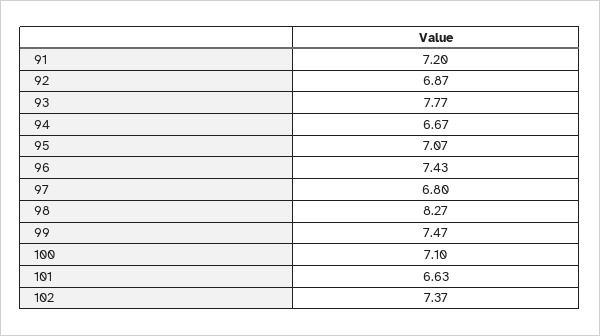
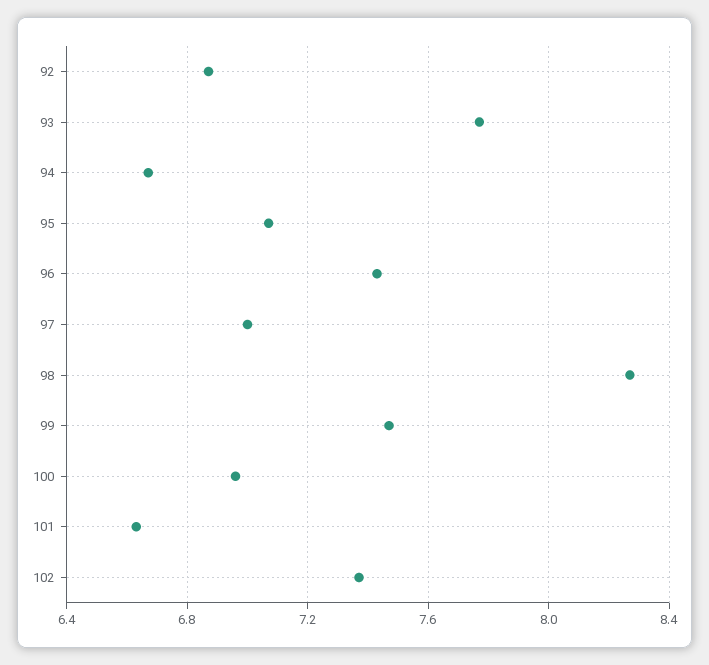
  {
-   "91": 7.2,
    "92": 6.87,
    "93": 7.77,
    "94": 6.67,
    "95": 7.07,
    "96": 7.43,
-   "97": 6.8,
+   "97": 7,
    "98": 8.27,
    "99": 7.47,
-   "100": 7.1,
+   "100": 6.95,
    "101": 6.63,
    "102": 7.37
  }

